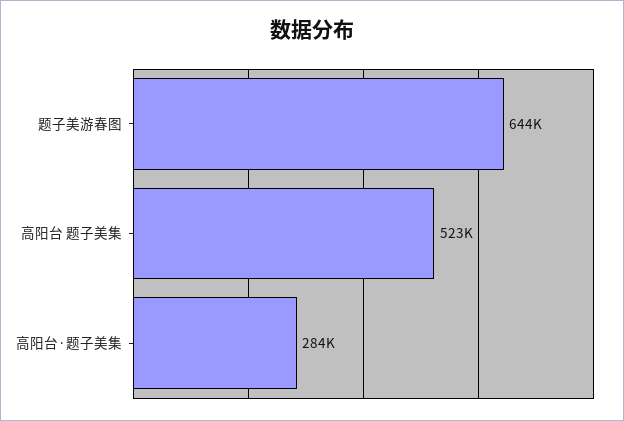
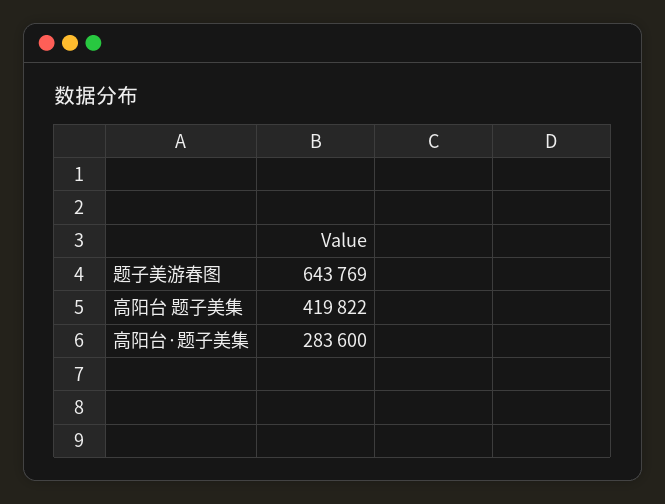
  {
    "题子美游春图": 643769,
-   "高阳台 题子美集": 523000,
+   "高阳台 题子美集": 419822,
    "高阳台·题子美集": 283600
  }

